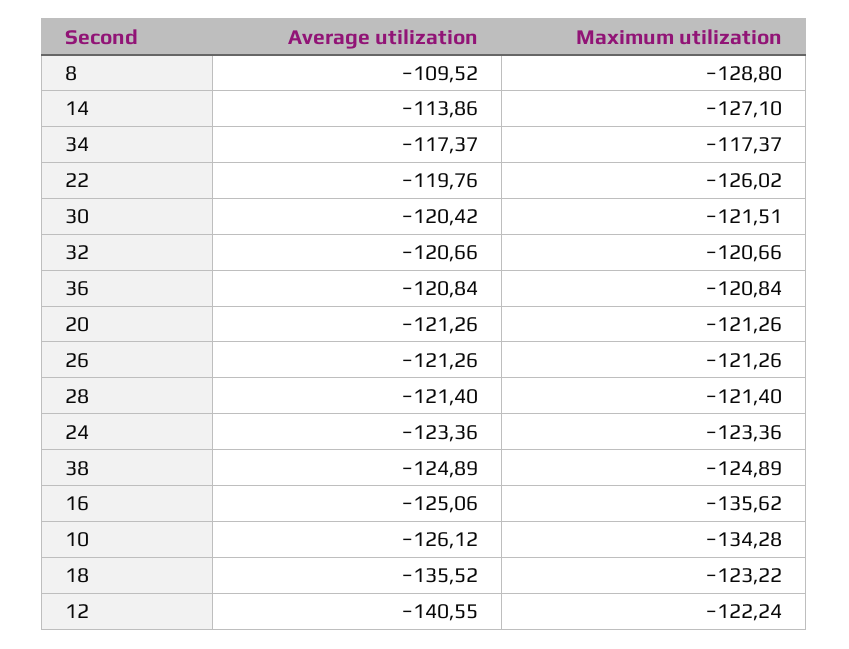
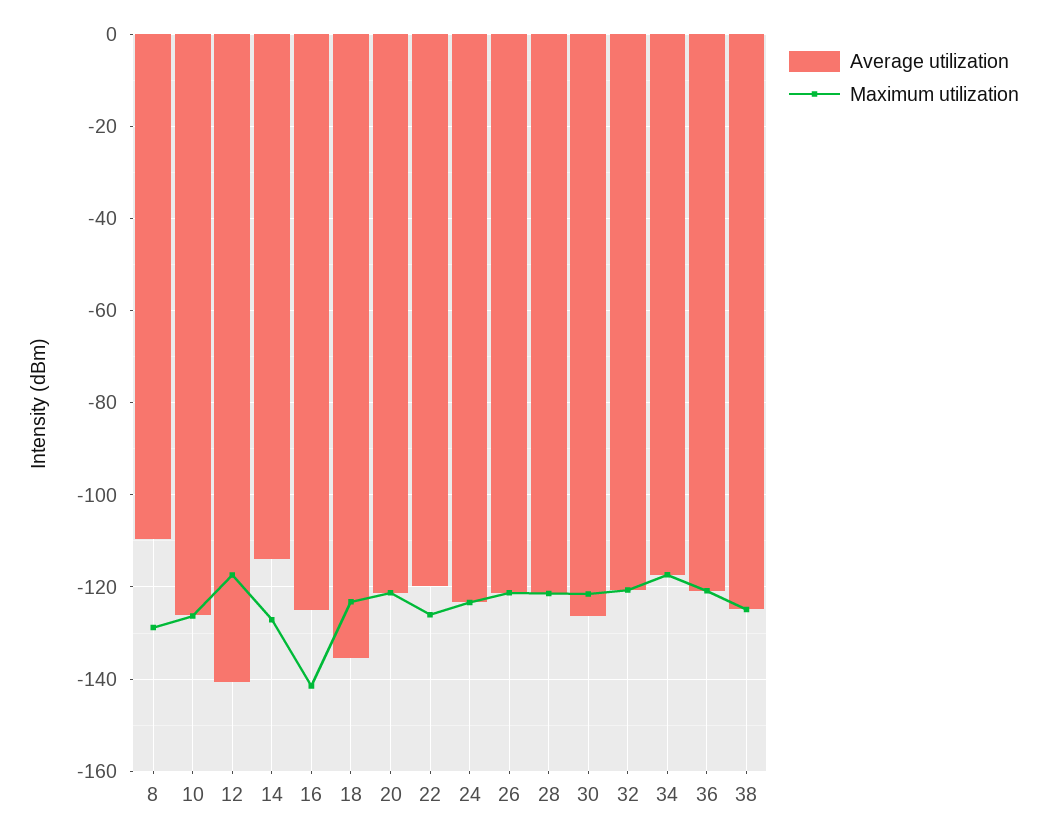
  {
    "Average utilization": {
      "8": -109.52,
      "14": -113.86,
      "34": -117.37,
      "22": -119.76,
-     "30": -120.42,
+     "30": -126,
      "32": -120.66,
      "36": -120.84,
      "20": -121.26,
      "26": -121.26,
      "28": -121.4,
      "24": -123.36,
      "38": -124.89,
      "16": -125.06,
      "10": -126.12,
      "18": -135.52,
      "12": -140.55
    },
    "Maximum utilization": {
      "8": -128.8,
      "14": -127.1,
      "34": -117.37,
      "22": -126.02,
      "30": -121.51,
      "32": -120.66,
      "36": -120.84,
      "20": -121.26,
      "26": -121.26,
      "28": -121.4,
      "24": -123.36,
      "38": -124.89,
-     "16": -135.62,
+     "16": -142,
-     "10": -134.28,
+     "10": -126,
      "18": -123.22,
-     "12": -122.24
+     "12": -118
    }
  }

